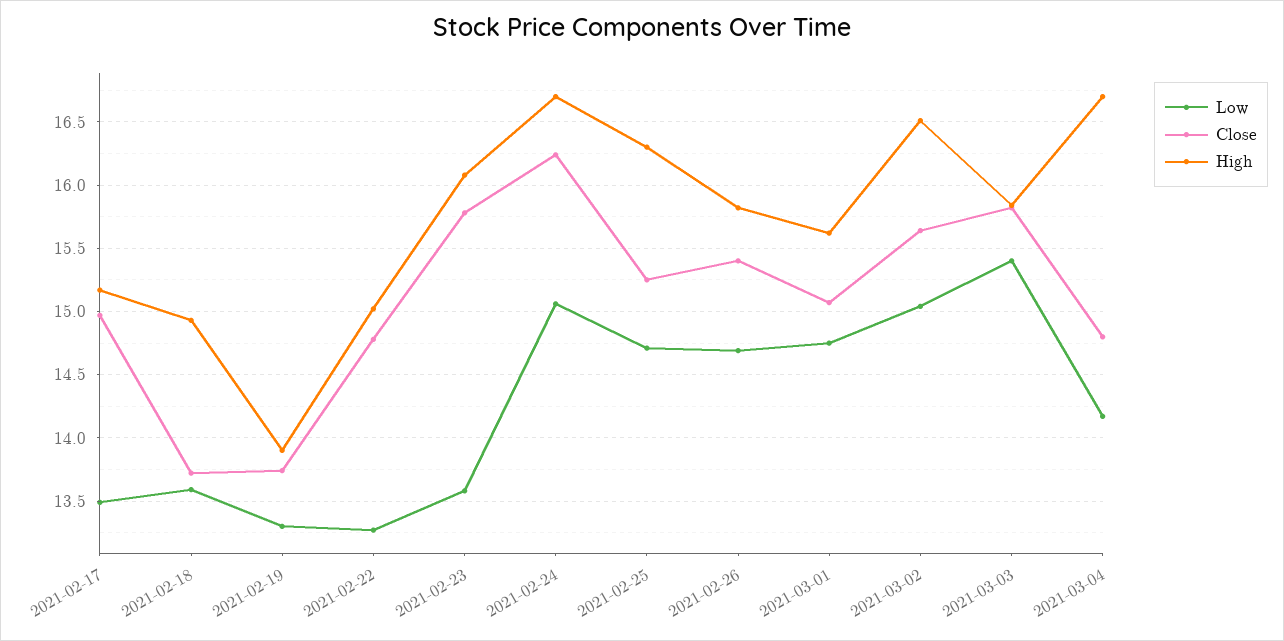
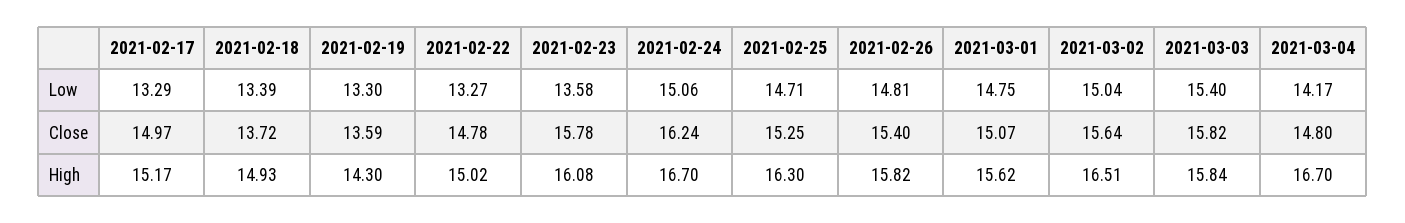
  {
    "Low": {
-     "2021-02-17": 13.5,
+     "2021-02-17": 13.29,
-     "2021-02-18": 13.6,
+     "2021-02-18": 13.39,
      "2021-02-19": 13.3,
      "2021-02-22": 13.27,
      "2021-02-23": 13.58,
      "2021-02-24": 15.06,
      "2021-02-25": 14.71,
-     "2021-02-26": 14.7,
+     "2021-02-26": 14.81,
      "2021-03-01": 14.75,
      "2021-03-02": 15.04,
      "2021-03-03": 15.4,
      "2021-03-04": 14.17
    },
    "Close": {
      "2021-02-17": 14.97,
      "2021-02-18": 13.72,
-     "2021-02-19": 13.75,
+     "2021-02-19": 13.59,
      "2021-02-22": 14.78,
      "2021-02-23": 15.78,
      "2021-02-24": 16.24,
      "2021-02-25": 15.25,
      "2021-02-26": 15.4,
      "2021-03-01": 15.07,
      "2021-03-02": 15.64,
      "2021-03-03": 15.82,
      "2021-03-04": 14.8
    },
    "High": {
      "2021-02-17": 15.17,
      "2021-02-18": 14.93,
-     "2021-02-19": 13.9,
+     "2021-02-19": 14.3,
      "2021-02-22": 15.02,
      "2021-02-23": 16.08,
      "2021-02-24": 16.7,
      "2021-02-25": 16.3,
      "2021-02-26": 15.82,
      "2021-03-01": 15.62,
      "2021-03-02": 16.51,
      "2021-03-03": 15.84,
      "2021-03-04": 16.7
    }
  }

